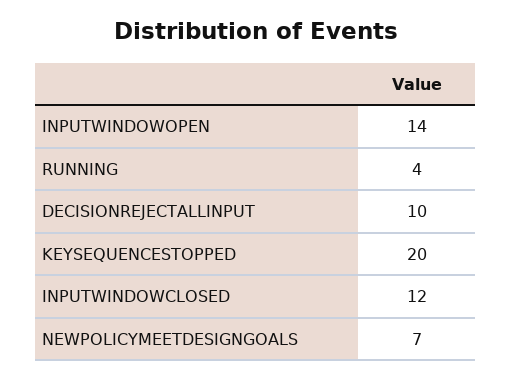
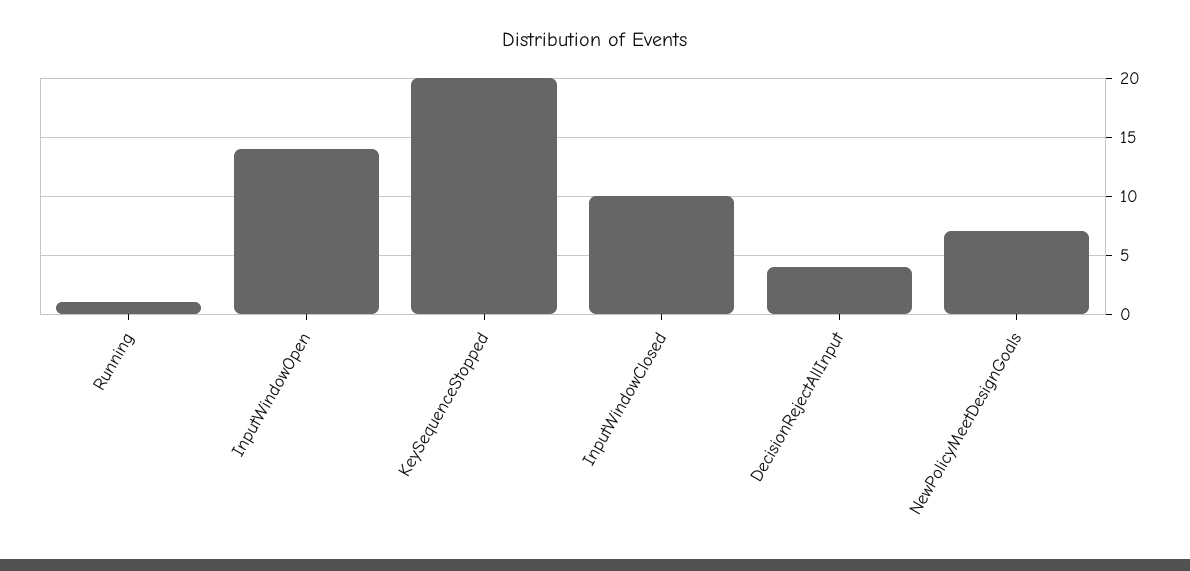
  {
    "INPUTWINDOWOPEN": 14,
-   "RUNNING": 4,
+   "RUNNING": 1,
-   "DECISIONREJECTALLINPUT": 10,
+   "DECISIONREJECTALLINPUT": 4,
    "KEYSEQUENCESTOPPED": 20,
-   "INPUTWINDOWCLOSED": 12,
+   "INPUTWINDOWCLOSED": 10,
    "NEWPOLICYMEETDESIGNGOALS": 7
  }

